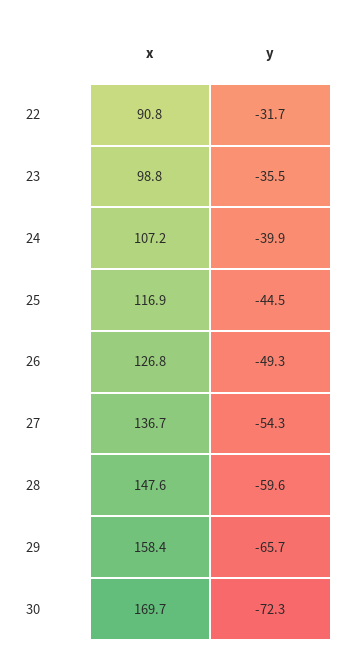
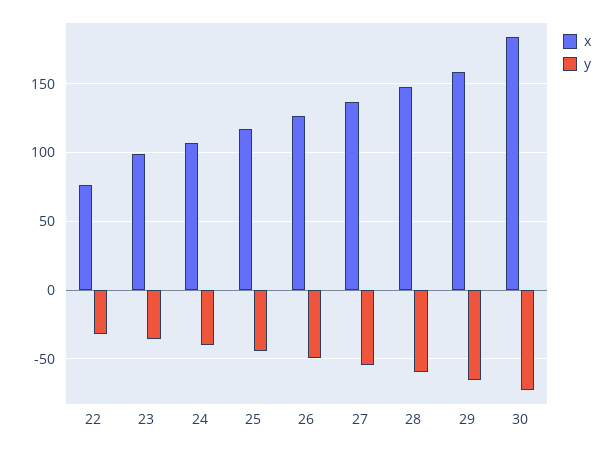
  {
    "x": {
-     "22": 90.8,
+     "22": 75,
      "23": 98.8,
      "24": 107.2,
      "25": 116.9,
      "26": 126.8,
      "27": 136.7,
      "28": 147.6,
      "29": 158.4,
-     "30": 169.7
+     "30": 185
    },
    "y": {
      "22": -31.7,
      "23": -35.5,
      "24": -39.9,
      "25": -44.5,
      "26": -49.3,
      "27": -54.3,
      "28": -59.6,
      "29": -65.7,
      "30": -72.3
    }
  }

